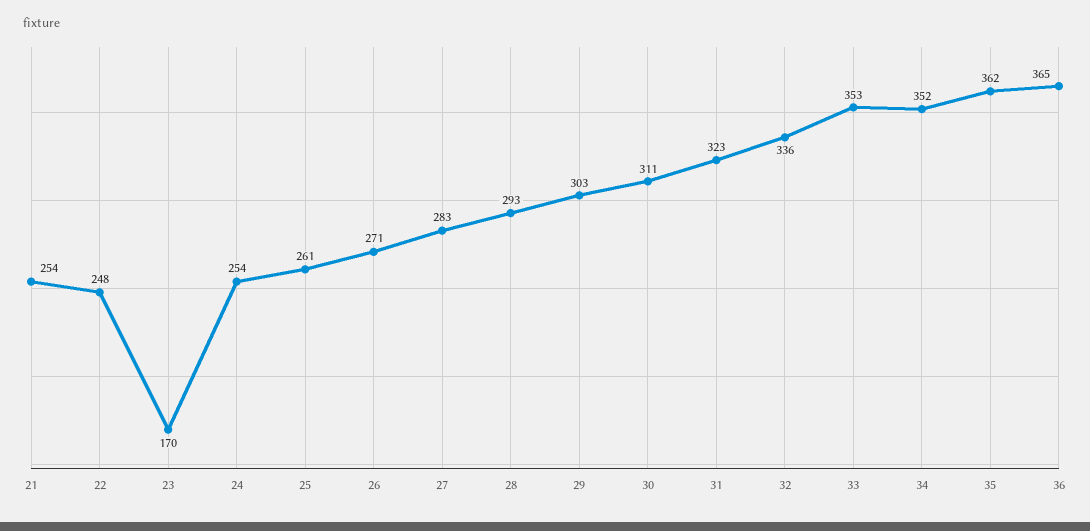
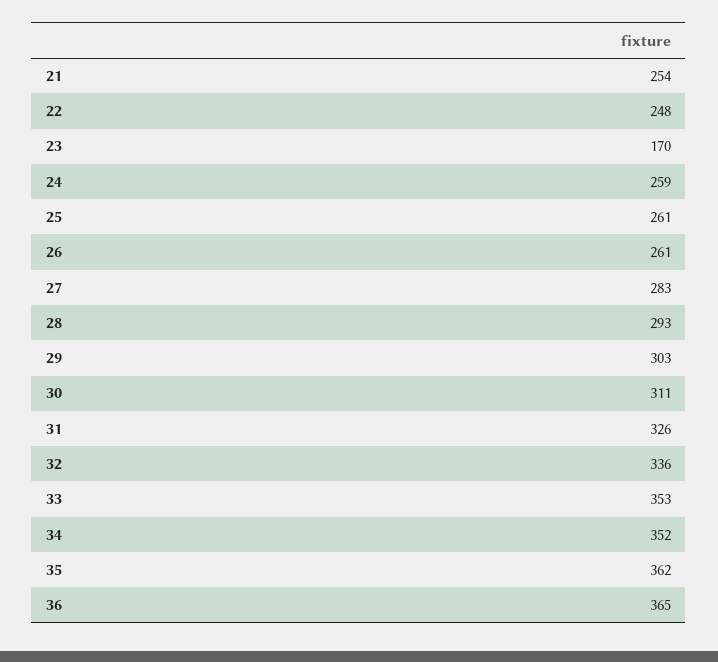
  {
    "21": 254,
    "22": 248,
    "23": 170,
-   "24": 254,
+   "24": 259,
    "25": 261,
-   "26": 271,
+   "26": 261,
    "27": 283,
    "28": 293,
    "29": 303,
    "30": 311,
-   "31": 323,
+   "31": 326,
    "32": 336,
    "33": 353,
    "34": 352,
    "35": 362,
    "36": 365
  }

